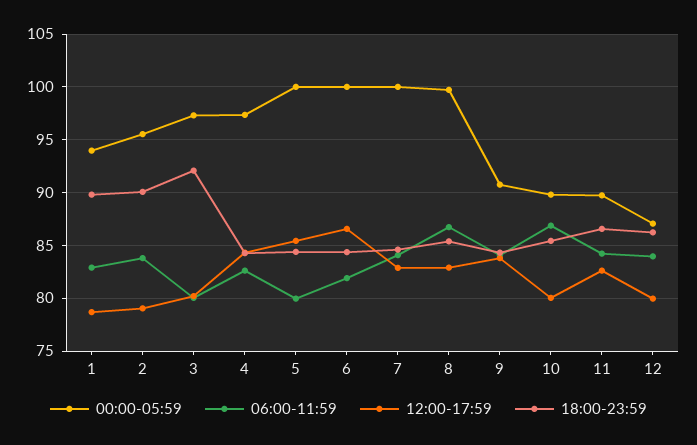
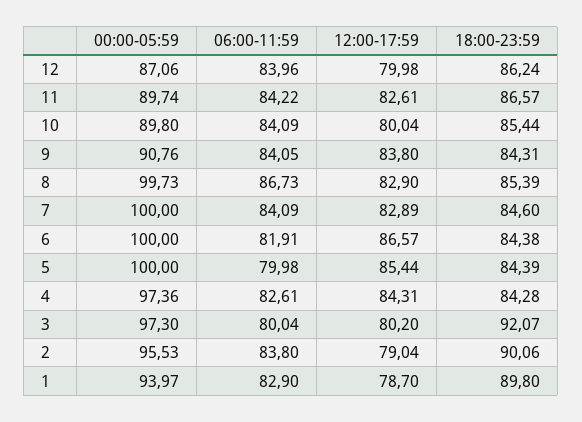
  {
    "00:00-05:59": {
      "1": 93.97,
      "2": 95.53,
      "3": 97.3,
      "4": 97.36,
      "5": 100,
      "6": 100,
      "7": 100,
      "8": 99.73,
      "9": 90.76,
      "10": 89.8,
      "11": 89.74,
      "12": 87.06
    },
    "06:00-11:59": {
      "1": 82.9,
      "2": 83.8,
      "3": 80.04,
      "4": 82.61,
      "5": 79.98,
      "6": 81.91,
      "7": 84.09,
      "8": 86.73,
      "9": 84.05,
-     "10": 87,
+     "10": 84.09,
      "11": 84.22,
      "12": 83.96
    },
    "12:00-17:59": {
      "1": 78.7,
      "2": 79.04,
      "3": 80.2,
      "4": 84.31,
      "5": 85.44,
      "6": 86.57,
      "7": 82.89,
      "8": 82.9,
      "9": 83.8,
      "10": 80.04,
      "11": 82.61,
      "12": 79.98
    },
    "18:00-23:59": {
      "1": 89.8,
      "2": 90.06,
      "3": 92.07,
      "4": 84.28,
      "5": 84.39,
      "6": 84.38,
      "7": 84.6,
      "8": 85.39,
      "9": 84.31,
      "10": 85.44,
      "11": 86.57,
      "12": 86.24
    }
  }

